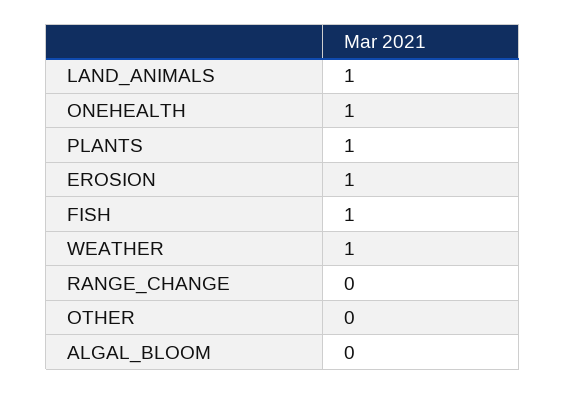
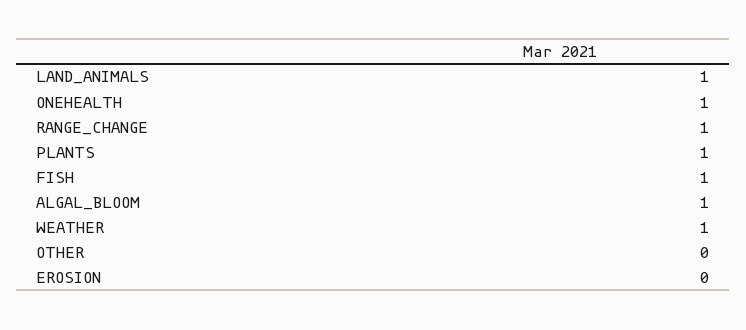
  {
    "LAND_ANIMALS": 1,
    "ONEHEALTH": 1,
    "PLANTS": 1,
-   "EROSION": 1,
+   "EROSION": 0,
    "FISH": 1,
    "WEATHER": 1,
-   "RANGE_CHANGE": 0,
+   "RANGE_CHANGE": 1,
    "OTHER": 0,
-   "ALGAL_BLOOM": 0
+   "ALGAL_BLOOM": 1
  }

